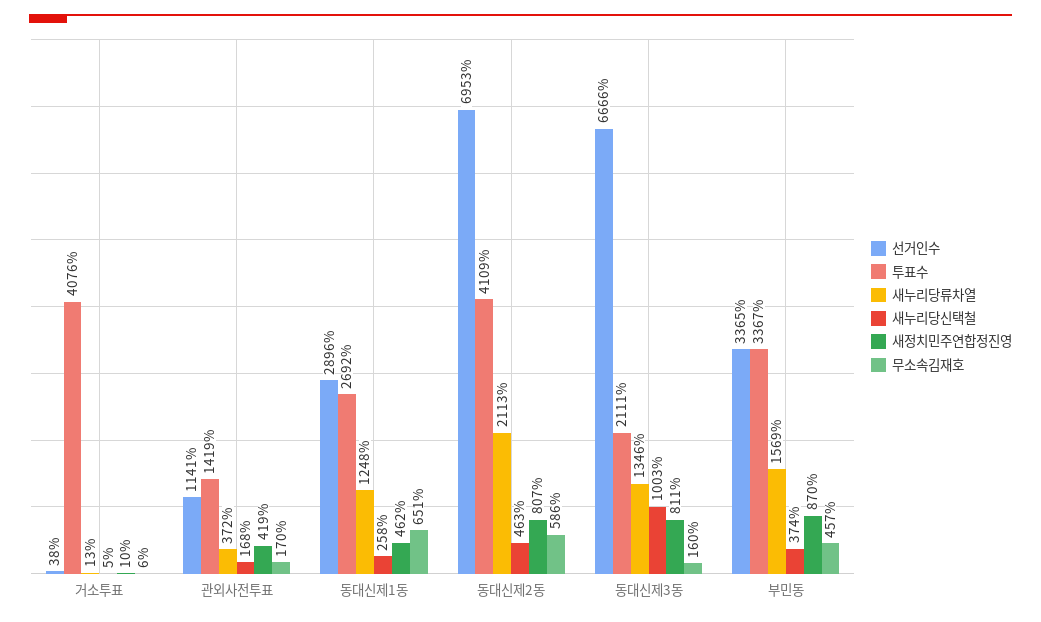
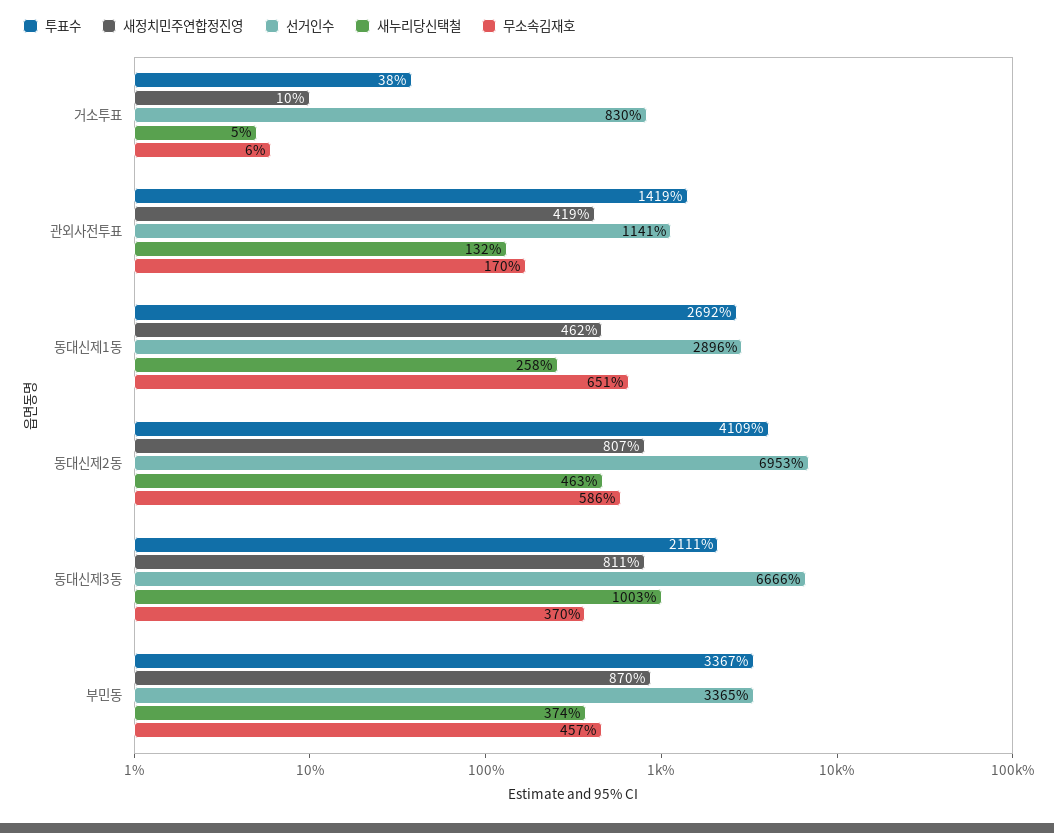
  {
    "선거인수": {
-     "거소투표": 38,
+     "거소투표": 830,
      "관외사전투표": 1141,
      "동대신제1동": 2896,
      "동대신제2동": 6953,
      "동대신제3동": 6666,
      "부민동": 3365
    },
    "투표수": {
-     "거소투표": 4076,
+     "거소투표": 38,
      "관외사전투표": 1419,
      "동대신제1동": 2692,
      "동대신제2동": 4109,
      "동대신제3동": 2111,
      "부민동": 3367
    },
-   "새누리당류차열": {
-     "거소투표": 13,
-     "관외사전투표": 372,
-     "동대신제1동": 1248,
-     "동대신제2동": 2113,
-     "동대신제3동": 1346,
-     "부민동": 1569
-   },
    "새누리당신택철": {
      "거소투표": 5,
-     "관외사전투표": 168,
+     "관외사전투표": 132,
      "동대신제1동": 258,
      "동대신제2동": 463,
      "동대신제3동": 1003,
      "부민동": 374
    },
    "새정치민주연합정진영": {
      "거소투표": 10,
      "관외사전투표": 419,
      "동대신제1동": 462,
      "동대신제2동": 807,
      "동대신제3동": 811,
      "부민동": 870
    },
    "무소속김재호": {
      "거소투표": 6,
      "관외사전투표": 170,
      "동대신제1동": 651,
      "동대신제2동": 586,
-     "동대신제3동": 160,
+     "동대신제3동": 370,
      "부민동": 457
    }
  }

